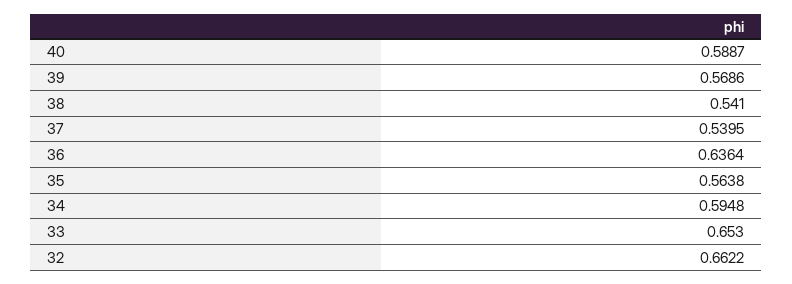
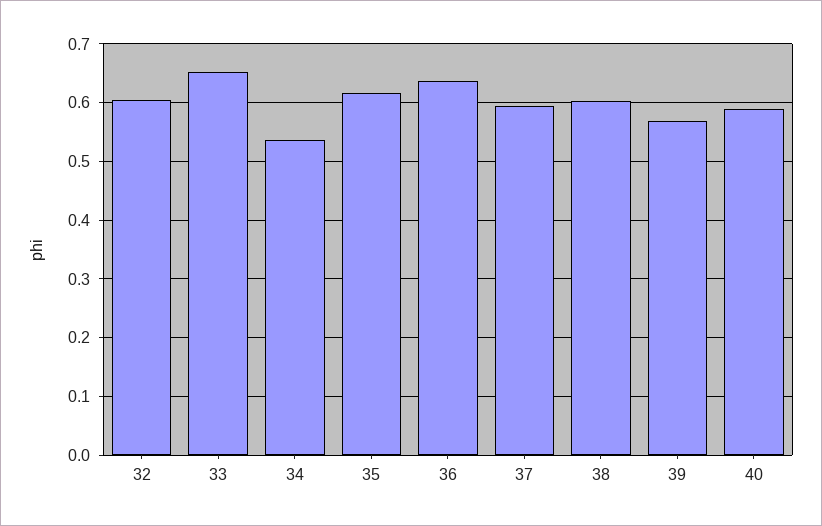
  {
    "40": 0.5887,
    "39": 0.5686,
-   "38": 0.541,
+   "38": 0.6,
-   "37": 0.5395,
+   "37": 0.6,
    "36": 0.6364,
-   "35": 0.5638,
+   "35": 0.62,
-   "34": 0.5948,
+   "34": 0.54,
    "33": 0.653,
-   "32": 0.6622
+   "32": 0.6
  }

